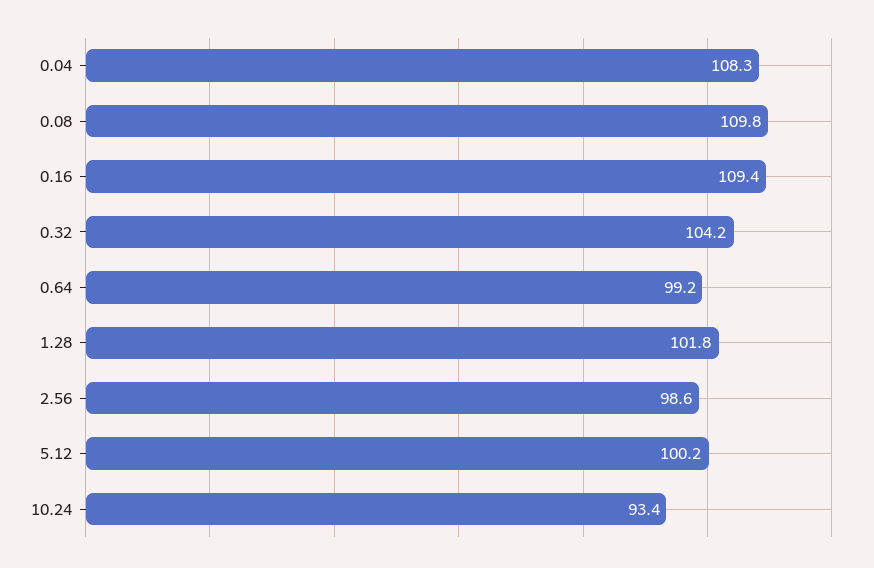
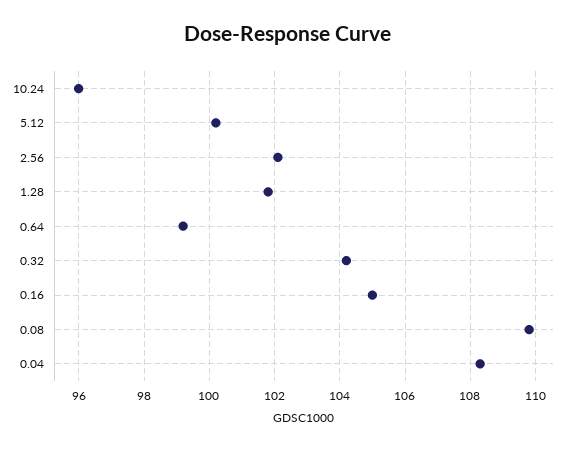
  {
    "0.04": 108.3,
    "0.08": 109.8,
-   "0.16": 109.4,
+   "0.16": 105,
    "0.32": 104.2,
    "0.64": 99.2,
    "1.28": 101.8,
-   "2.56": 98.6,
+   "2.56": 102,
    "5.12": 100.2,
-   "10.24": 93.4
+   "10.24": 96
  }

